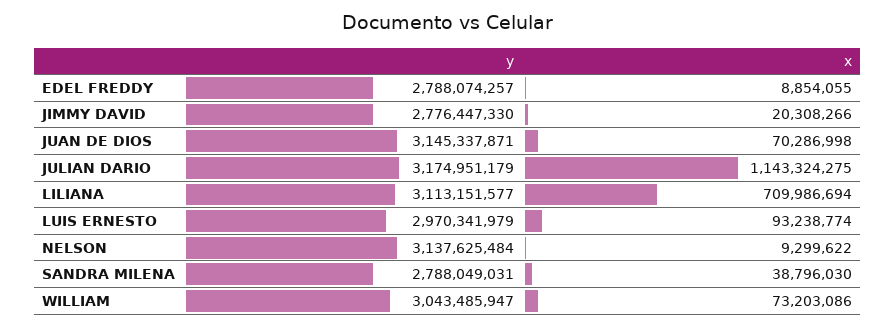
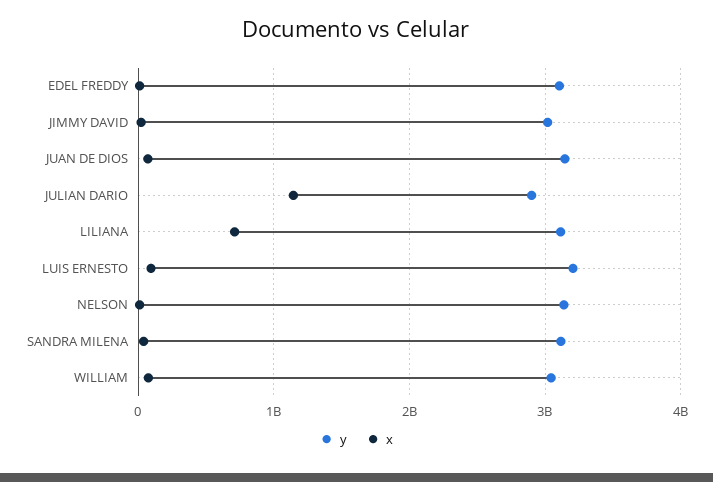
  {
    "y": {
-     "EDEL FREDDY": 2788074257,
+     "EDEL FREDDY": 3100000000,
-     "JIMMY DAVID": 2776447330,
+     "JIMMY DAVID": 3000000000,
      "JUAN DE DIOS": 3145337871,
-     "JULIAN DARIO": 3174951179,
+     "JULIAN DARIO": 2900000000,
      "LILIANA": 3113151577,
-     "LUIS ERNESTO": 2970341979,
+     "LUIS ERNESTO": 3200000000,
      "NELSON": 3137625484,
-     "SANDRA MILENA": 2788049031,
+     "SANDRA MILENA": 3100000000,
      "WILLIAM": 3043485947
    },
    "x": {
      "EDEL FREDDY": 8854055,
      "JIMMY DAVID": 20308266,
      "JUAN DE DIOS": 70286998,
      "JULIAN DARIO": 1143324275,
      "LILIANA": 709986694,
      "LUIS ERNESTO": 93238774,
      "NELSON": 9299622,
      "SANDRA MILENA": 38796030,
      "WILLIAM": 73203086
    }
  }

